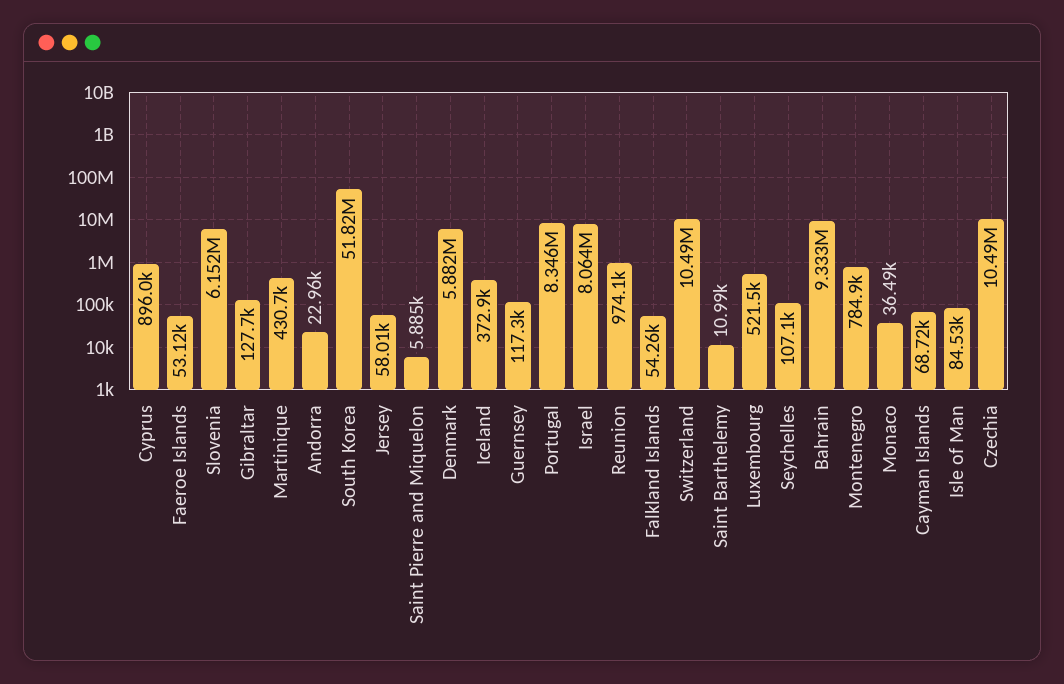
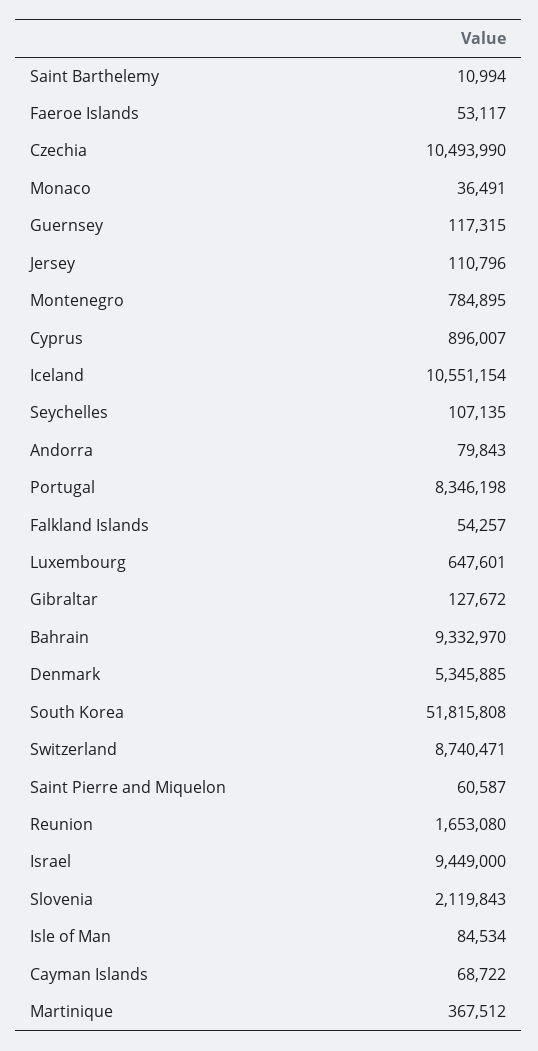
  {
    "Cyprus": 896007,
    "Faeroe Islands": 53117,
-   "Slovenia": 6152000,
+   "Slovenia": 2119843,
    "Gibraltar": 127672,
-   "Martinique": 430700,
+   "Martinique": 367512,
-   "Andorra": 22960,
+   "Andorra": 79843,
    "South Korea": 51815808,
-   "Jersey": 58010,
+   "Jersey": 110796,
-   "Saint Pierre and Miquelon": 5885,
+   "Saint Pierre and Miquelon": 60587,
-   "Denmark": 5882000,
+   "Denmark": 5345885,
-   "Iceland": 372900,
+   "Iceland": 10551154,
    "Guernsey": 117315,
    "Portugal": 8346198,
-   "Israel": 8064000,
+   "Israel": 9449000,
-   "Reunion": 974100,
+   "Reunion": 1653080,
    "Falkland Islands": 54257,
-   "Switzerland": 10490000,
+   "Switzerland": 8740471,
    "Saint Barthelemy": 10994,
-   "Luxembourg": 521500,
+   "Luxembourg": 647601,
    "Seychelles": 107135,
    "Bahrain": 9332970,
    "Montenegro": 784895,
    "Monaco": 36491,
    "Cayman Islands": 68722,
    "Isle of Man": 84534,
    "Czechia": 10493990
  }

